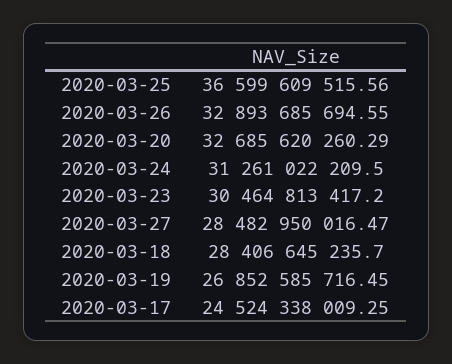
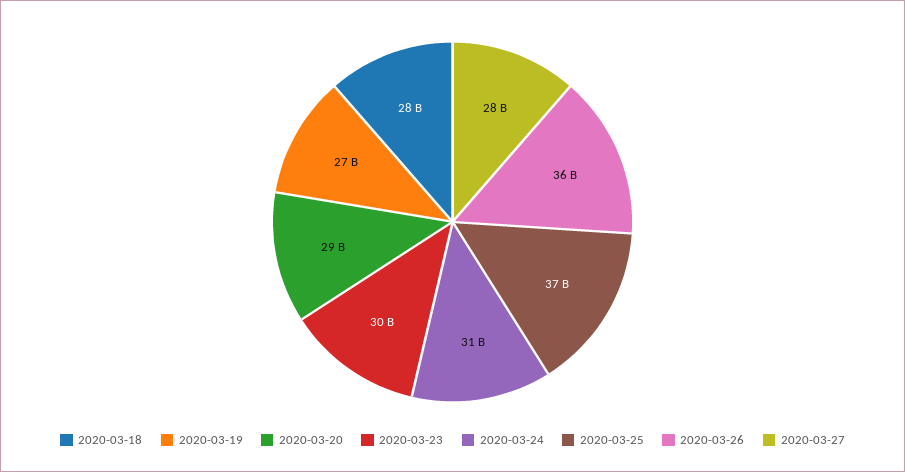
  {
    "2020-03-25": 36599609515.56,
-   "2020-03-26": 32893685694.55,
+   "2020-03-26": 36000000000,
-   "2020-03-20": 32685620260.29,
+   "2020-03-20": 29000000000,
    "2020-03-24": 31261022209.5,
    "2020-03-23": 30464813417.2,
    "2020-03-27": 28482950016.47,
    "2020-03-18": 28406645235.7,
-   "2020-03-19": 26852585716.45,
+   "2020-03-19": 26852585716.45
-   "2020-03-17": 24524338009.25
  }

